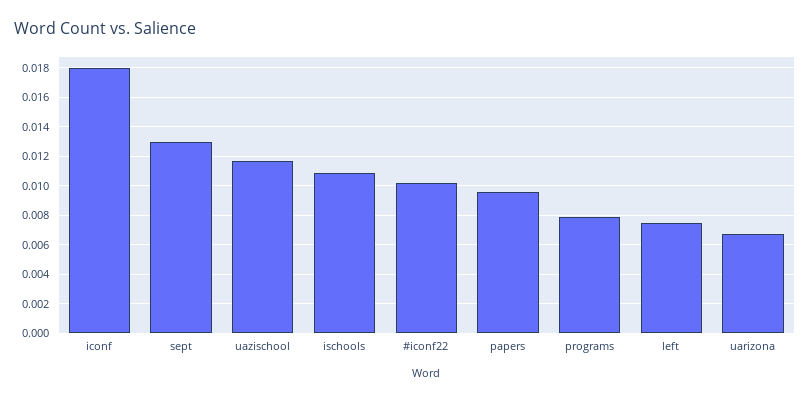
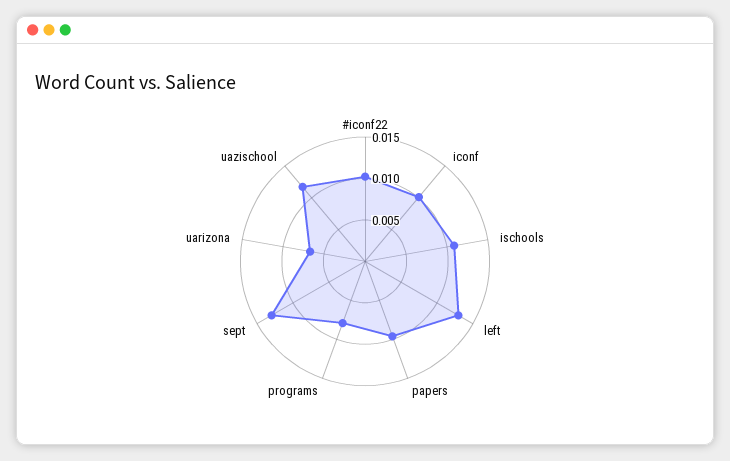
  {
-   "iconf": 0.018,
+   "iconf": 0.01,
    "sept": 0.013,
    "uazischool": 0.0115,
    "ischools": 0.011,
    "#iconf22": 0.01,
    "papers": 0.0095,
    "programs": 0.008,
-   "left": 0.0075,
+   "left": 0.013,
    "uarizona": 0.0065
  }

